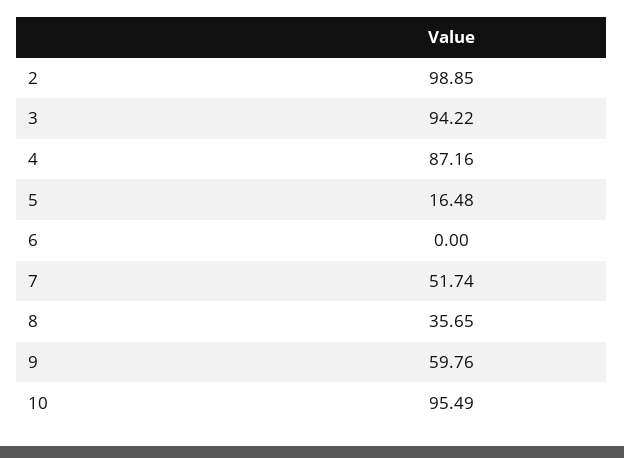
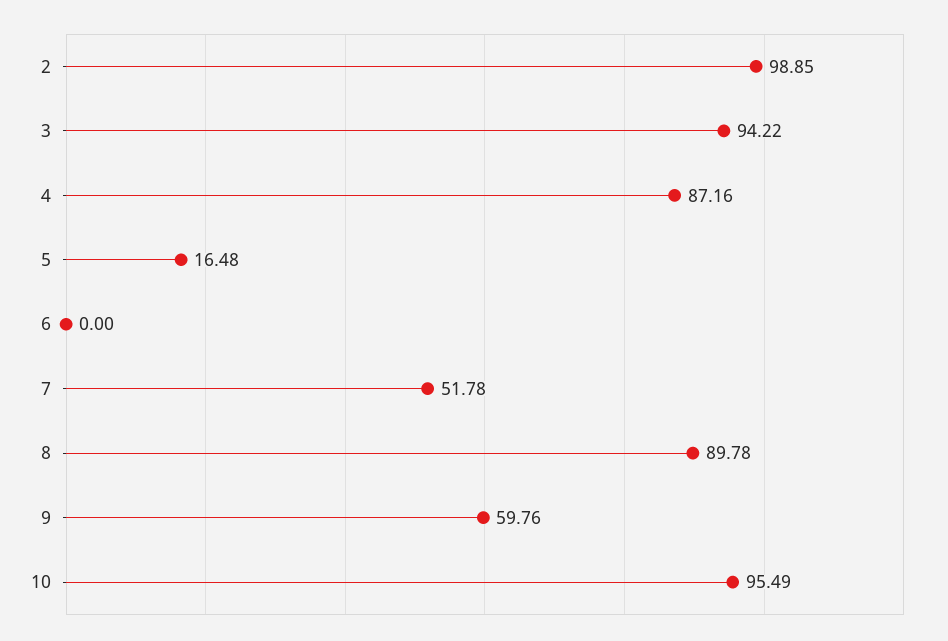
  {
    "2": 98.85,
    "3": 94.22,
    "4": 87.16,
    "5": 16.48,
    "6": 0,
-   "7": 51.74,
+   "7": 51.78,
-   "8": 35.65,
+   "8": 89.78,
    "9": 59.76,
    "10": 95.49
  }

